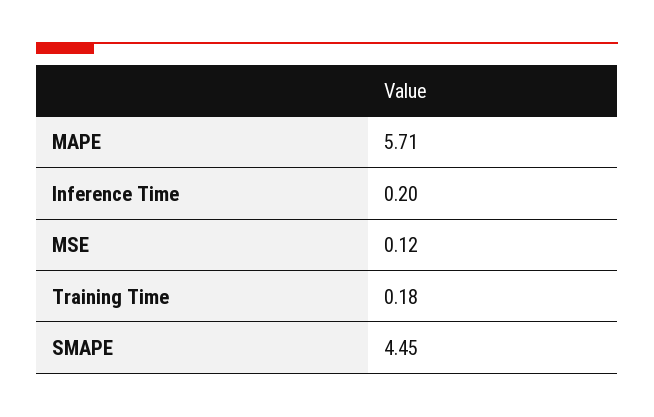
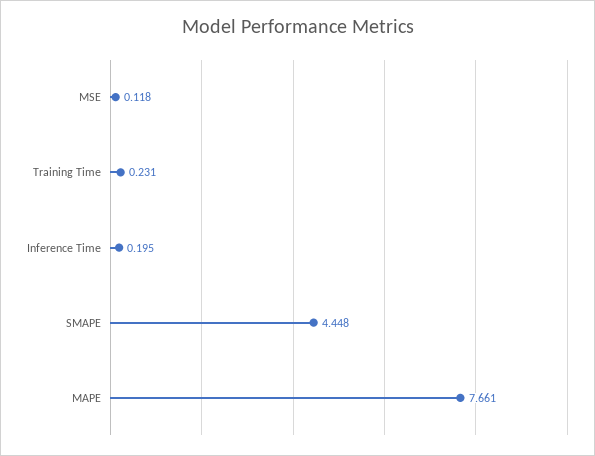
  {
-   "MAPE": 5.71,
+   "MAPE": 7.661,
    "Inference Time": 0.195,
    "MSE": 0.118,
-   "Training Time": 0.18,
+   "Training Time": 0.231,
    "SMAPE": 4.448
  }

